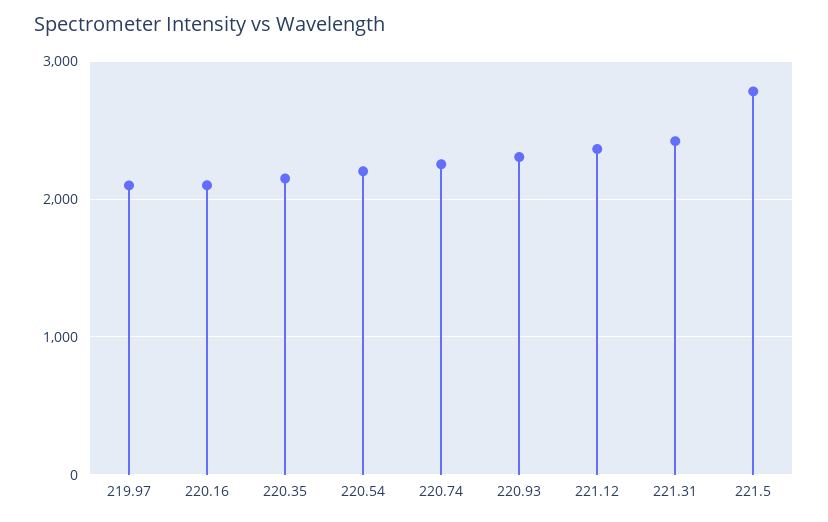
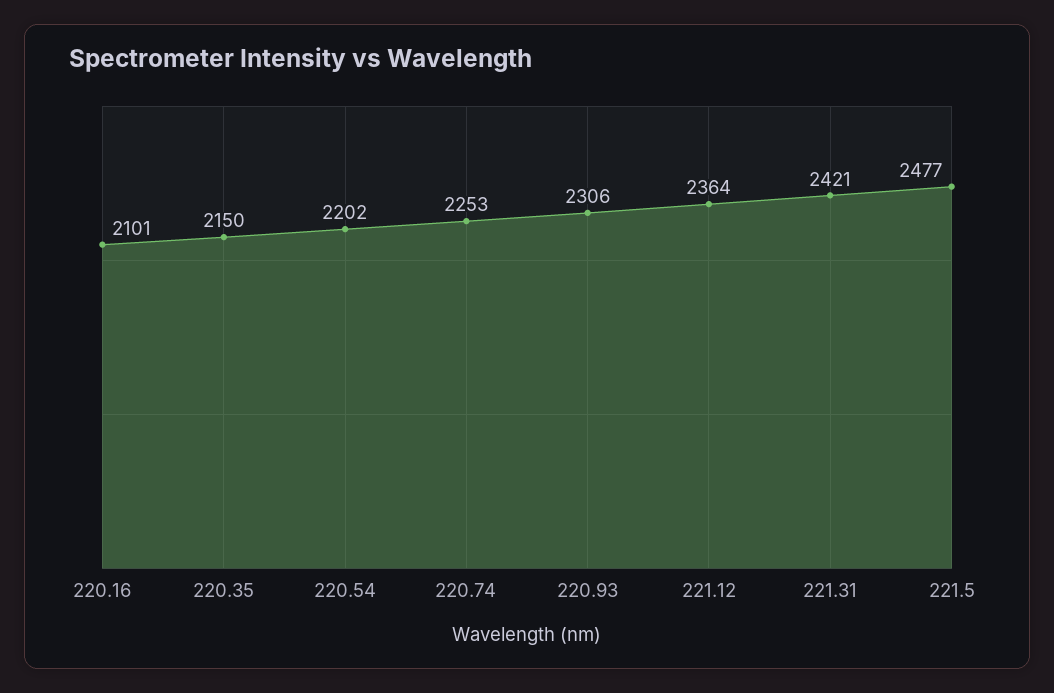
  {
-   "219.97": 2100,
    "220.16": 2101,
    "220.35": 2150,
    "220.54": 2202,
    "220.74": 2253,
    "220.93": 2306,
    "221.12": 2364,
    "221.31": 2421,
-   "221.5": 2800
+   "221.5": 2477
  }

